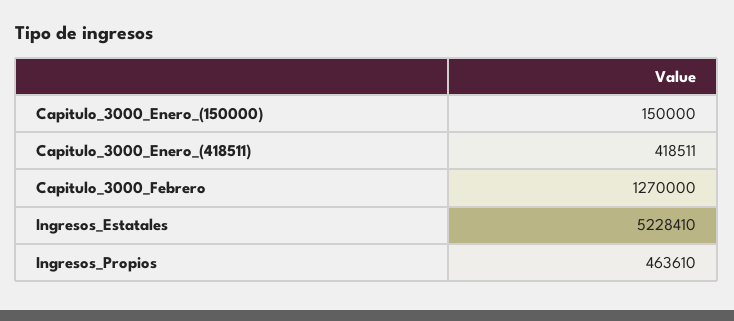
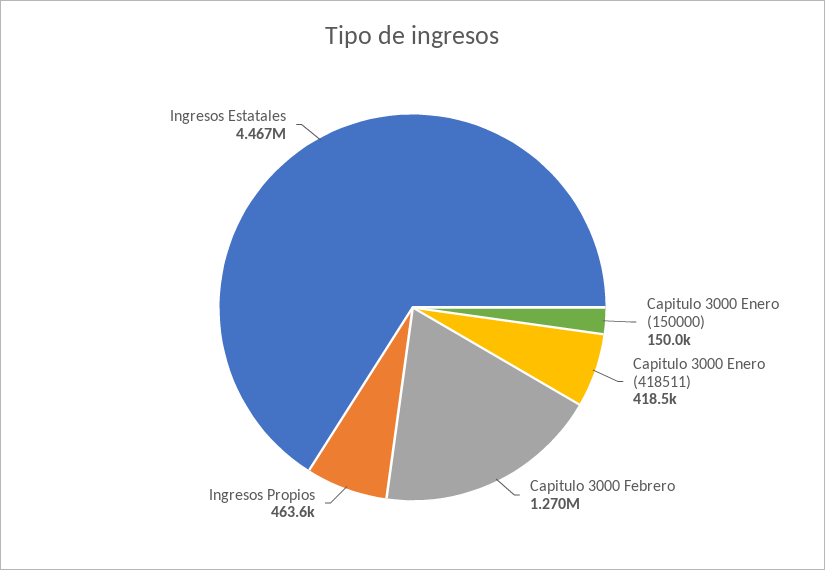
  {
    "Capitulo_3000_Enero_(150000)": 150000,
    "Capitulo_3000_Enero_(418511)": 418511,
    "Capitulo_3000_Febrero": 1270000,
-   "Ingresos_Estatales": 5228410,
+   "Ingresos_Estatales": 4467000,
    "Ingresos_Propios": 463610
  }

